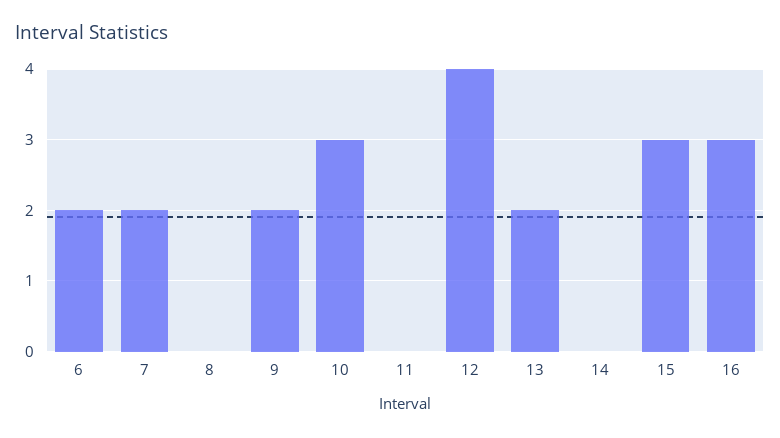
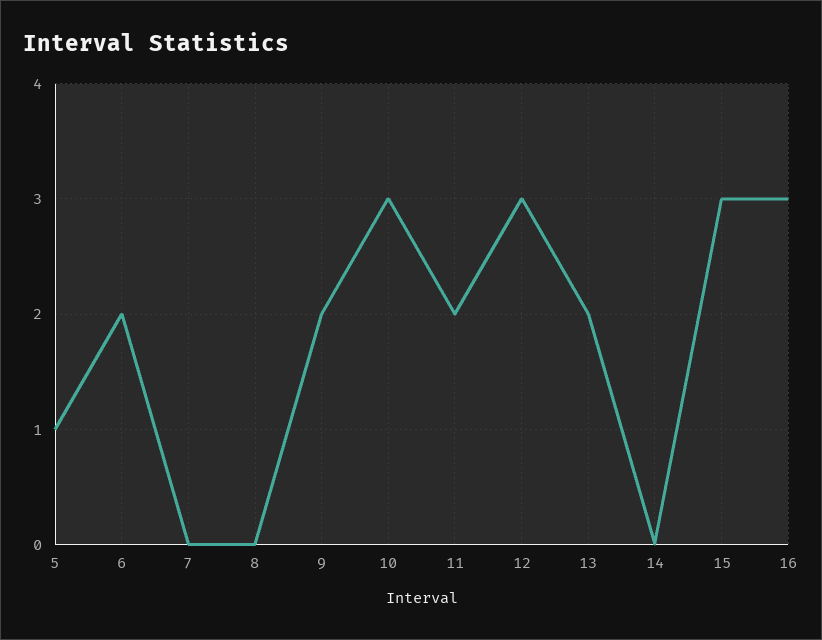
  {
    "6": 2,
-   "7": 2,
+   "7": 0,
    "8": 0,
    "9": 2,
    "10": 3,
-   "11": 0,
+   "11": 2,
-   "12": 4,
+   "12": 3,
    "13": 2,
    "14": 0,
    "15": 3,
-   "16": 3
+   "16": 3,
+   "5": 1
  }

